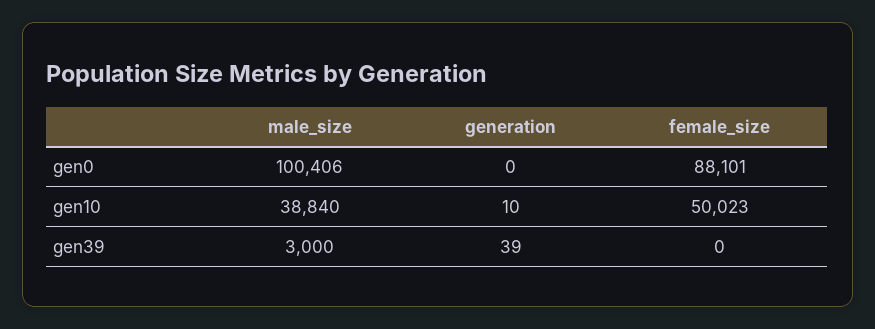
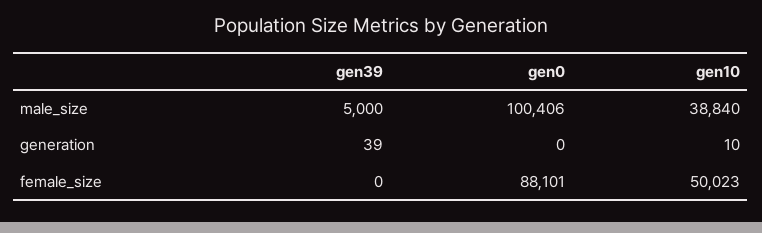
  {
    "male_size": {
      "gen0": 100406,
      "gen10": 38840,
-     "gen39": 3000
+     "gen39": 5000
    },
    "generation": {
      "gen0": 0,
      "gen10": 10,
      "gen39": 39
    },
    "female_size": {
      "gen0": 88101,
      "gen10": 50023,
      "gen39": 0
    }
  }

